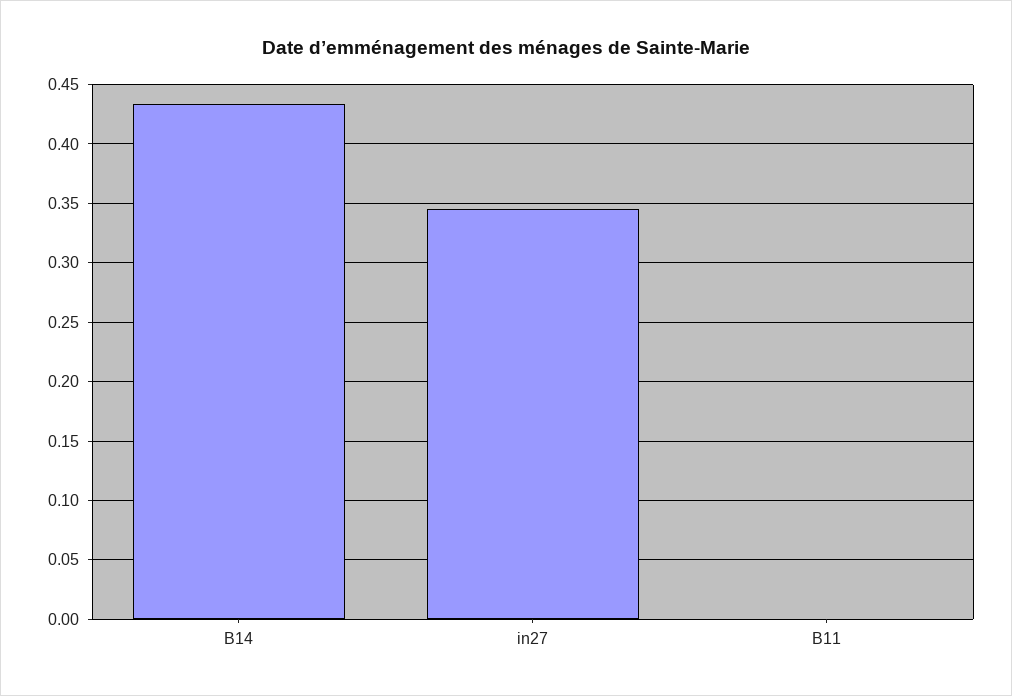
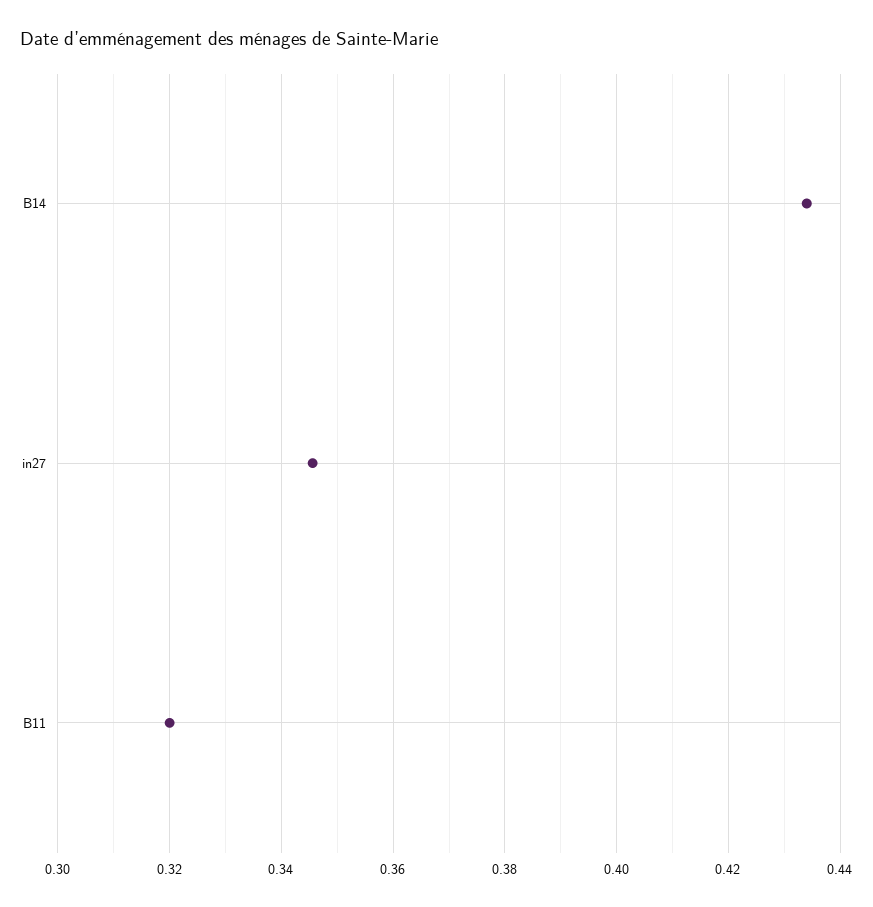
  {
    "B14": 0.434,
    "in27": 0.346,
-   "B11": 0
+   "B11": 0.32
  }

